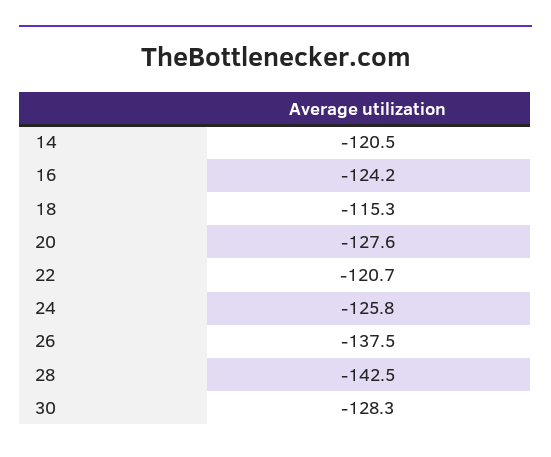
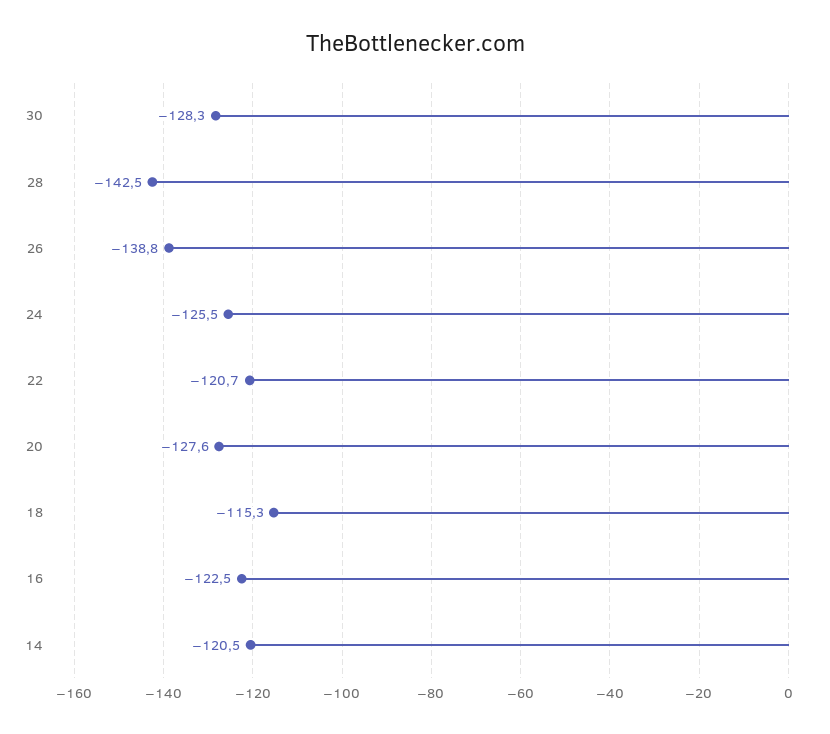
  {
    "14": -120.5,
-   "16": -124.2,
+   "16": -122.5,
    "18": -115.3,
    "20": -127.6,
    "22": -120.7,
-   "24": -125.8,
+   "24": -125.5,
-   "26": -137.5,
+   "26": -138.8,
    "28": -142.5,
    "30": -128.3
  }

